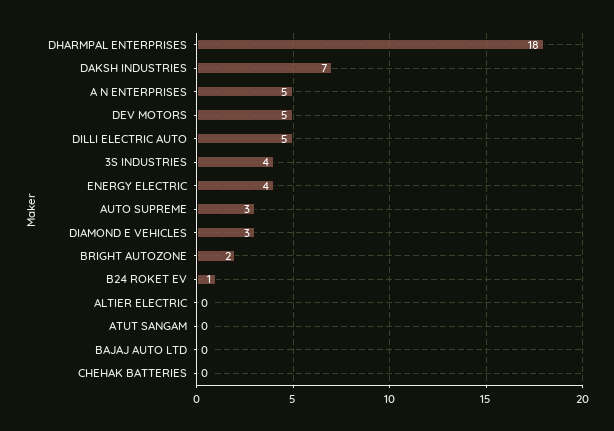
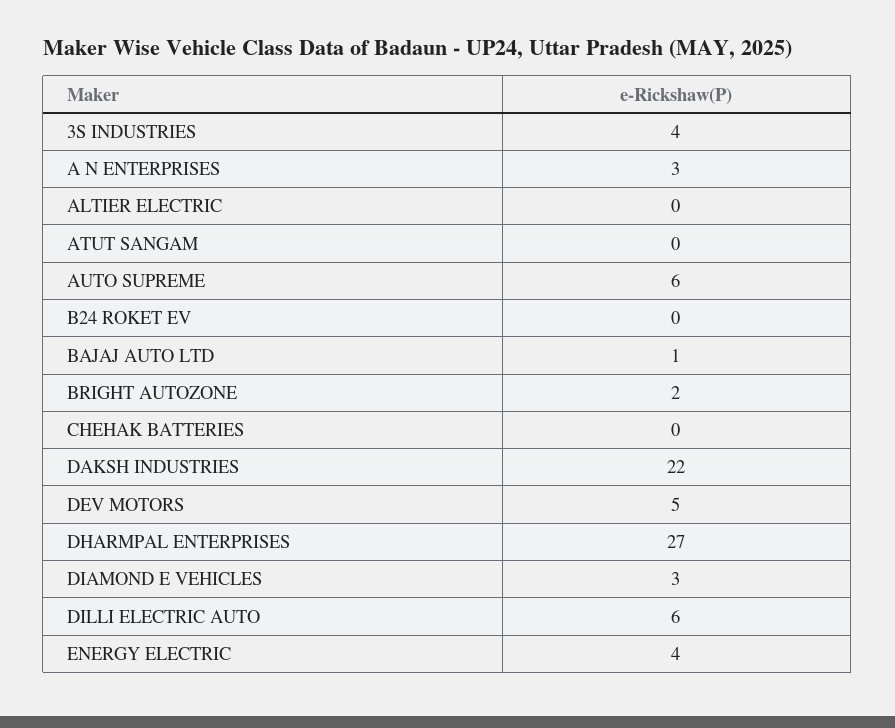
  {
-   "DHARMPAL ENTERPRISES": 18,
+   "DHARMPAL ENTERPRISES": 27,
-   "DAKSH INDUSTRIES": 7,
+   "DAKSH INDUSTRIES": 22,
-   "A N ENTERPRISES": 5,
+   "A N ENTERPRISES": 3,
    "DEV MOTORS": 5,
-   "DILLI ELECTRIC AUTO": 5,
+   "DILLI ELECTRIC AUTO": 6,
    "3S INDUSTRIES": 4,
    "ENERGY ELECTRIC": 4,
-   "AUTO SUPREME": 3,
+   "AUTO SUPREME": 6,
    "DIAMOND E VEHICLES": 3,
    "BRIGHT AUTOZONE": 2,
-   "B24 ROKET EV": 1,
+   "B24 ROKET EV": 0,
    "ALTIER ELECTRIC": 0,
    "ATUT SANGAM": 0,
-   "BAJAJ AUTO LTD": 0,
+   "BAJAJ AUTO LTD": 1,
    "CHEHAK BATTERIES": 0
  }

